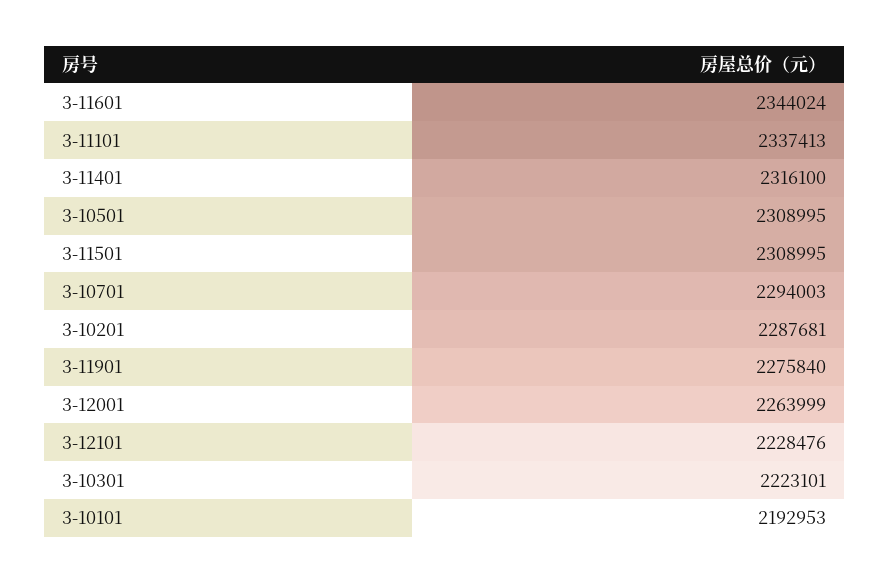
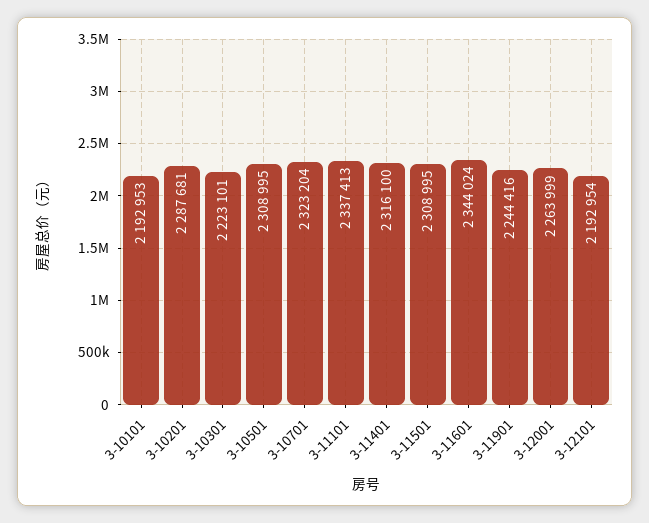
  {
    "3-11601": 2344024,
    "3-11101": 2337413,
    "3-11401": 2316100,
    "3-10501": 2308995,
    "3-11501": 2308995,
-   "3-10701": 2294003,
+   "3-10701": 2323204,
    "3-10201": 2287681,
-   "3-11901": 2275840,
+   "3-11901": 2244416,
    "3-12001": 2263999,
-   "3-12101": 2228476,
+   "3-12101": 2192954,
    "3-10301": 2223101,
    "3-10101": 2192953
  }

